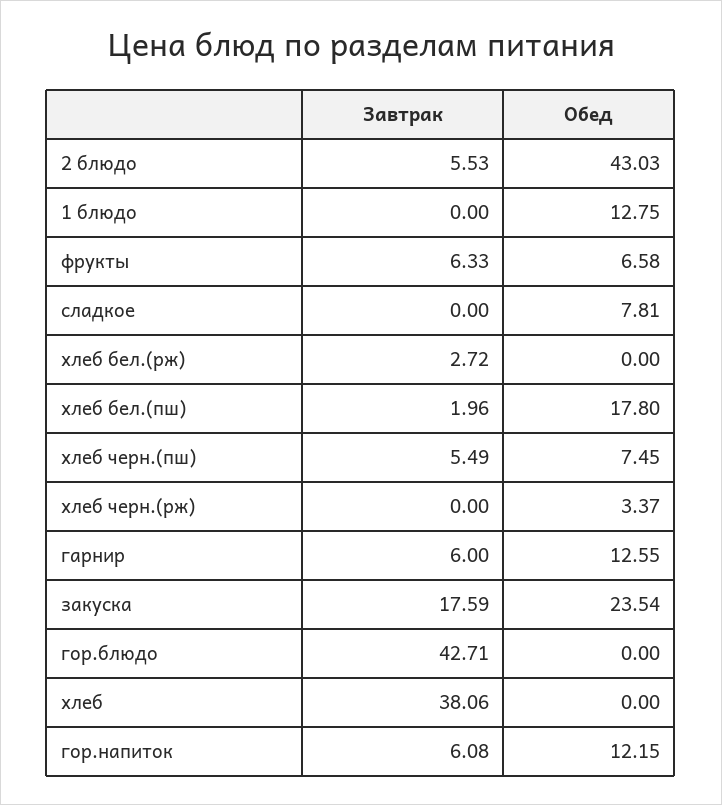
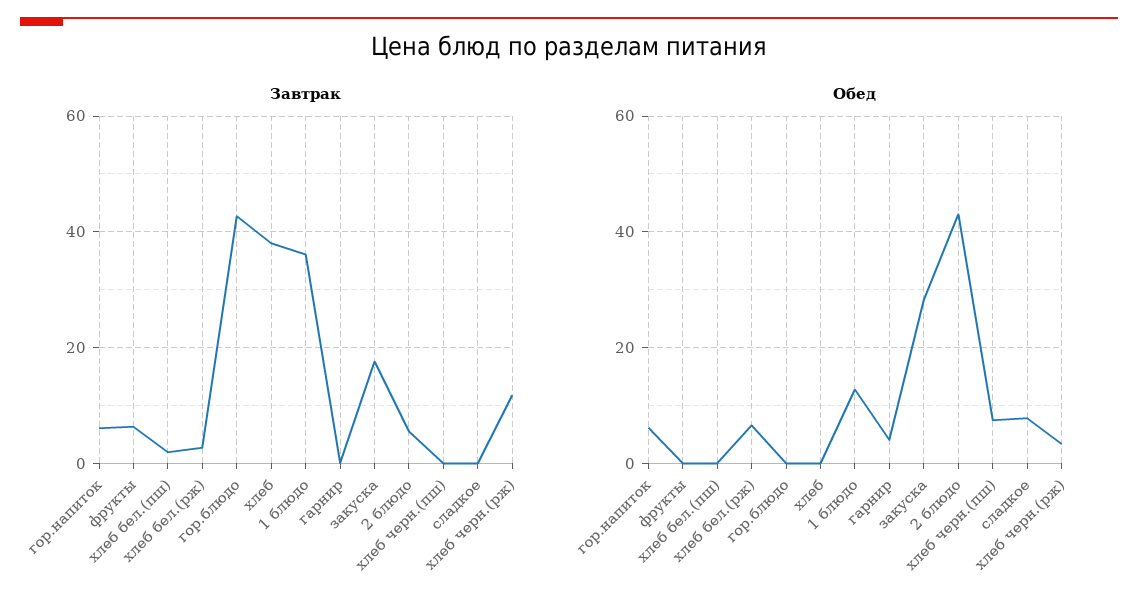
  {
    "Завтрак": {
      "2 блюдо": 5.53,
-     "1 блюдо": 0,
+     "1 блюдо": 36,
      "фрукты": 6.33,
      "сладкое": 0,
      "хлеб бел.(рж)": 2.72,
      "хлеб бел.(пш)": 1.96,
-     "хлеб черн.(пш)": 5.49,
+     "хлеб черн.(пш)": 0,
-     "хлеб черн.(рж)": 0,
+     "хлеб черн.(рж)": 12,
-     "гарнир": 6,
+     "гарнир": 0,
      "закуска": 17.59,
      "гор.блюдо": 42.71,
      "хлеб": 38.06,
      "гор.напиток": 6.08
    },
    "Обед": {
      "2 блюдо": 43.03,
      "1 блюдо": 12.75,
-     "фрукты": 6.58,
+     "фрукты": 0,
      "сладкое": 7.81,
-     "хлеб бел.(рж)": 0,
+     "хлеб бел.(рж)": 6,
-     "хлеб бел.(пш)": 17.8,
+     "хлеб бел.(пш)": 0,
      "хлеб черн.(пш)": 7.45,
      "хлеб черн.(рж)": 3.37,
-     "гарнир": 12.55,
+     "гарнир": 4,
-     "закуска": 23.54,
+     "закуска": 28,
      "гор.блюдо": 0,
      "хлеб": 0,
-     "гор.напиток": 12.15
+     "гор.напиток": 6
    }
  }

